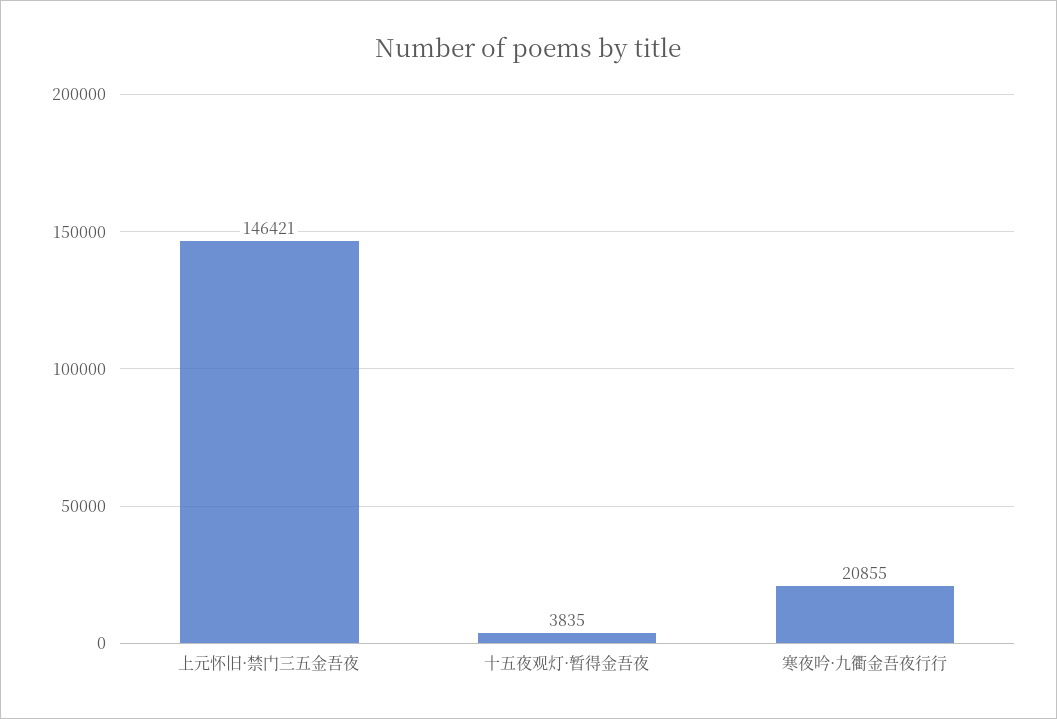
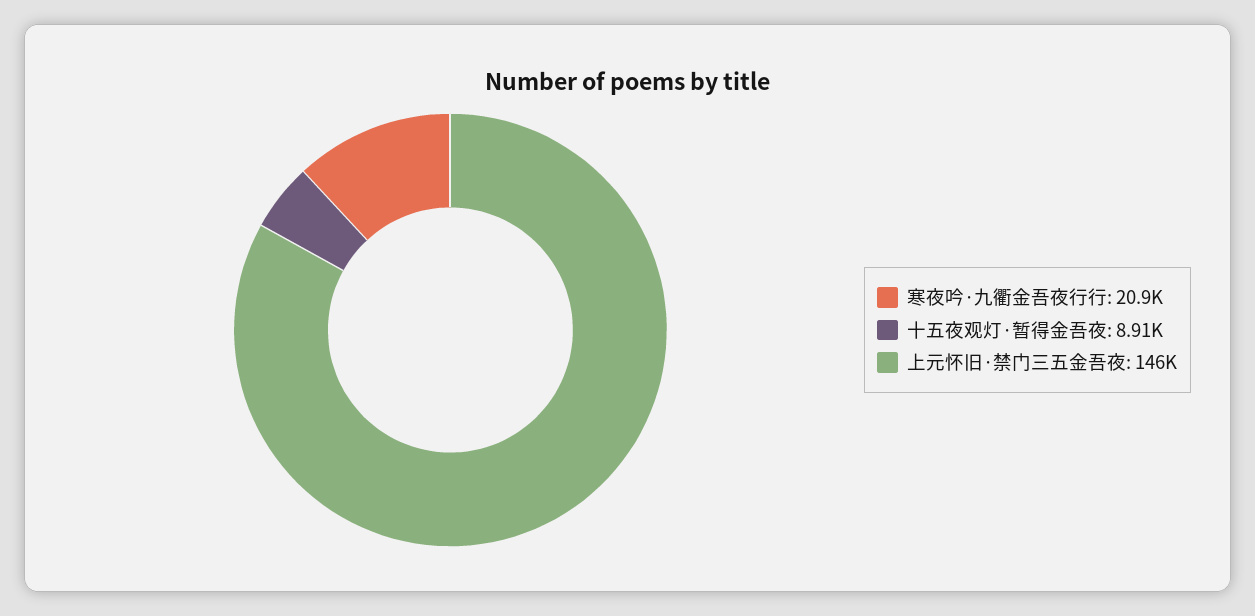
  {
    "上元怀旧·禁门三五金吾夜": 146421,
-   "十五夜观灯·暂得金吾夜": 3835,
+   "十五夜观灯·暂得金吾夜": 8910,
    "寒夜吟·九衢金吾夜行行": 20855
  }

